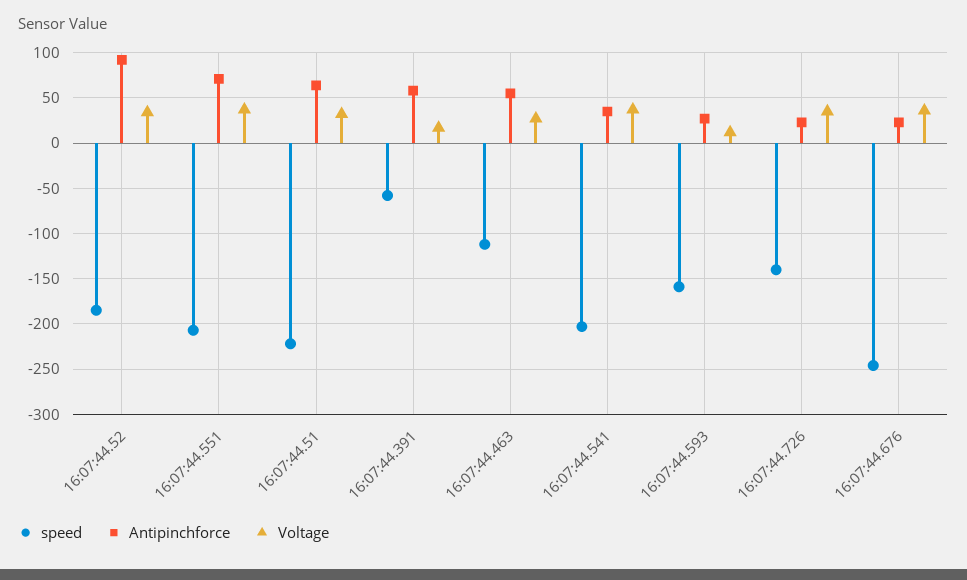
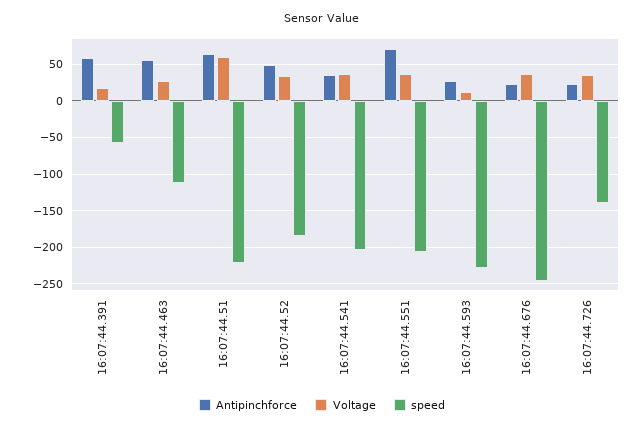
  {
    "speed": {
      "16:07:44.52": -190,
      "16:07:44.551": -210,
      "16:07:44.51": -220,
      "16:07:44.391": -60,
      "16:07:44.463": -110,
      "16:07:44.541": -200,
-     "16:07:44.593": -160,
+     "16:07:44.593": -230,
      "16:07:44.726": -140,
      "16:07:44.676": -250
    },
    "Antipinchforce": {
-     "16:07:44.52": 90,
+     "16:07:44.52": 50,
      "16:07:44.551": 70,
      "16:07:44.51": 60,
      "16:07:44.391": 60,
      "16:07:44.463": 60,
      "16:07:44.541": 40,
      "16:07:44.593": 30,
      "16:07:44.726": 20,
      "16:07:44.676": 20
    },
    "Voltage": {
      "16:07:44.52": 30,
      "16:07:44.551": 40,
-     "16:07:44.51": 30,
+     "16:07:44.51": 60,
      "16:07:44.391": 20,
      "16:07:44.463": 30,
      "16:07:44.541": 40,
      "16:07:44.593": 10,
      "16:07:44.726": 40,
      "16:07:44.676": 40
    }
  }

